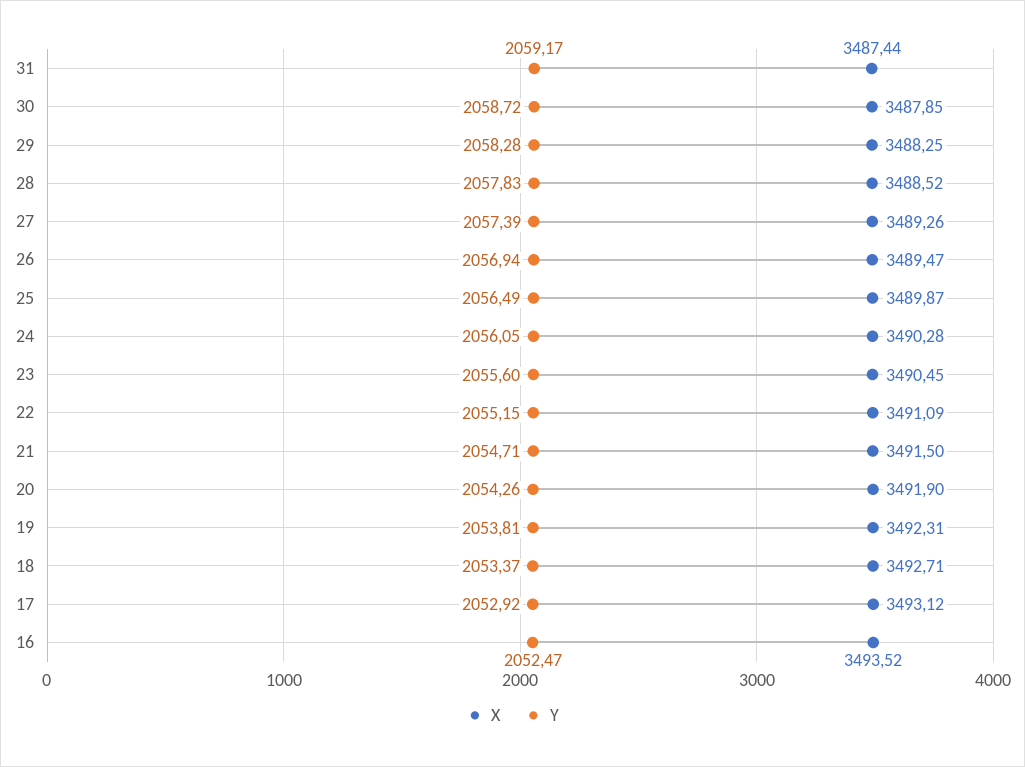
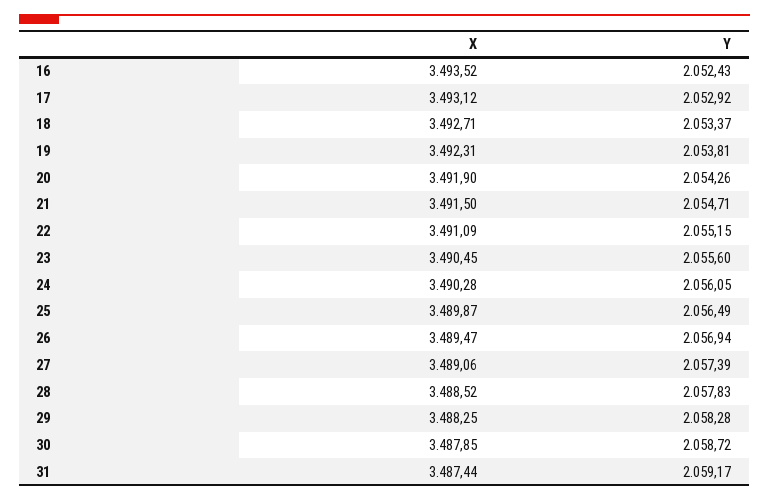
  {
    "X": {
      "31": 3487.44,
      "30": 3487.85,
      "29": 3488.25,
      "28": 3488.52,
-     "27": 3489.26,
+     "27": 3489.06,
      "26": 3489.47,
      "25": 3489.87,
      "24": 3490.28,
      "23": 3490.45,
      "22": 3491.09,
      "21": 3491.5,
      "20": 3491.9,
      "19": 3492.31,
      "18": 3492.71,
      "17": 3493.12,
      "16": 3493.52
    },
    "Y": {
      "31": 2059.17,
      "30": 2058.72,
      "29": 2058.28,
      "28": 2057.83,
      "27": 2057.39,
      "26": 2056.94,
      "25": 2056.49,
      "24": 2056.05,
      "23": 2055.6,
      "22": 2055.15,
      "21": 2054.71,
      "20": 2054.26,
      "19": 2053.81,
      "18": 2053.37,
      "17": 2052.92,
-     "16": 2052.47
+     "16": 2052.43
    }
  }

